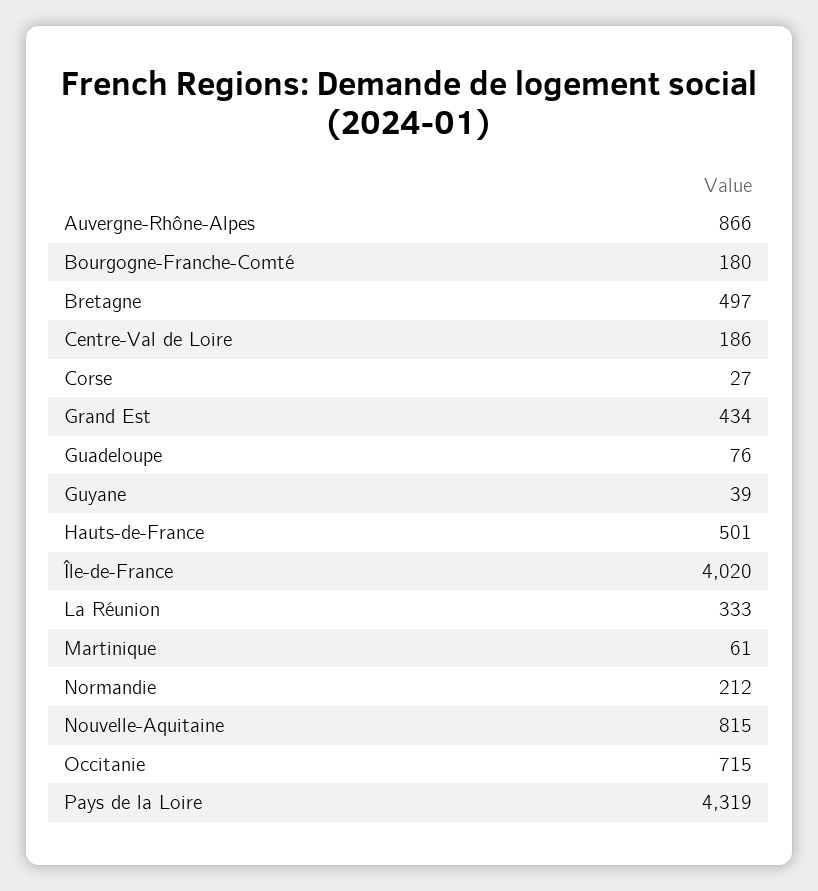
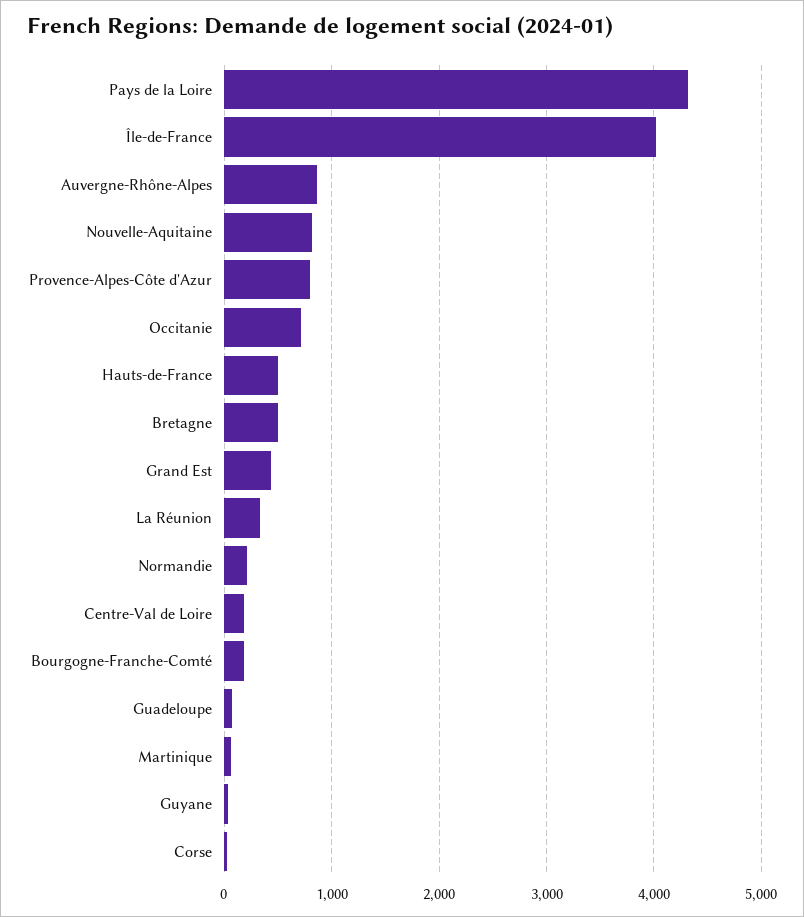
  {
    "Auvergne-Rhône-Alpes": 866,
    "Bourgogne-Franche-Comté": 180,
    "Bretagne": 497,
    "Centre-Val de Loire": 186,
    "Corse": 27,
    "Grand Est": 434,
    "Guadeloupe": 76,
    "Guyane": 39,
    "Hauts-de-France": 501,
    "Île-de-France": 4020,
    "La Réunion": 333,
    "Martinique": 61,
    "Normandie": 212,
    "Nouvelle-Aquitaine": 815,
    "Occitanie": 715,
-   "Pays de la Loire": 4319
+   "Pays de la Loire": 4319,
+   "Provence-Alpes-Côte d'Azur": 800
  }

